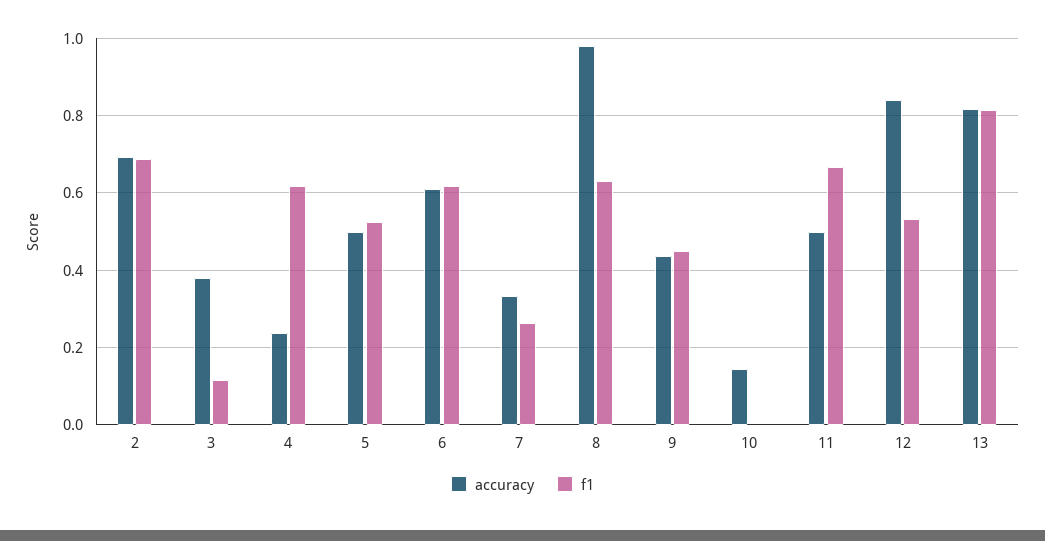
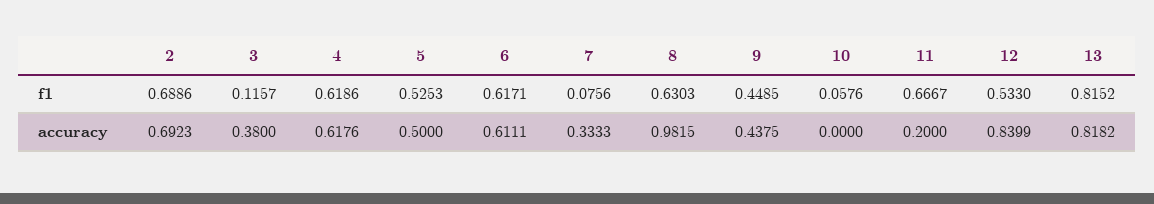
  {
    "accuracy": {
      "2": 0.6923,
      "3": 0.38,
-     "4": 0.24,
+     "4": 0.6176,
      "5": 0.5,
      "6": 0.6111,
      "7": 0.3333,
      "8": 0.9815,
      "9": 0.4375,
-     "10": 0.14,
+     "10": 0,
-     "11": 0.5,
+     "11": 0.2,
      "12": 0.8399,
      "13": 0.8182
    },
    "f1": {
      "2": 0.6886,
      "3": 0.1157,
      "4": 0.6186,
      "5": 0.5253,
      "6": 0.6171,
-     "7": 0.26,
+     "7": 0.0756,
      "8": 0.6303,
      "9": 0.4485,
-     "10": 0,
+     "10": 0.0576,
      "11": 0.6667,
      "12": 0.533,
      "13": 0.8152
    }
  }

